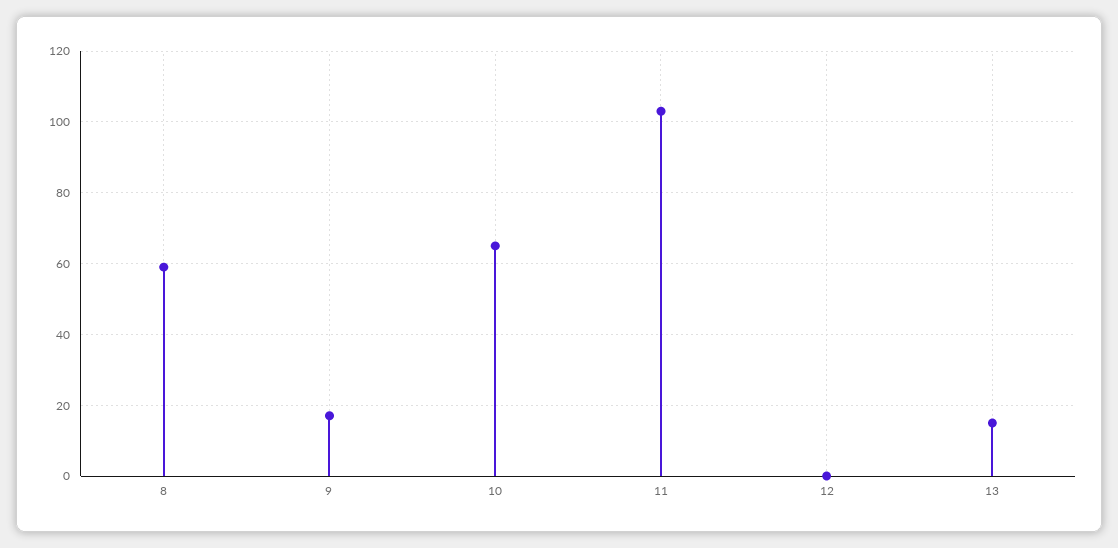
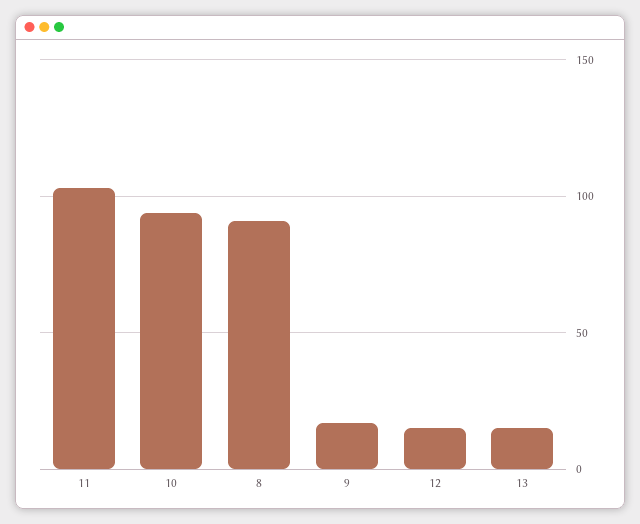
  {
-   "8": 60,
+   "8": 90,
    "9": 15,
-   "10": 65,
+   "10": 95,
    "11": 105,
-   "12": 0,
+   "12": 15,
    "13": 15
  }

